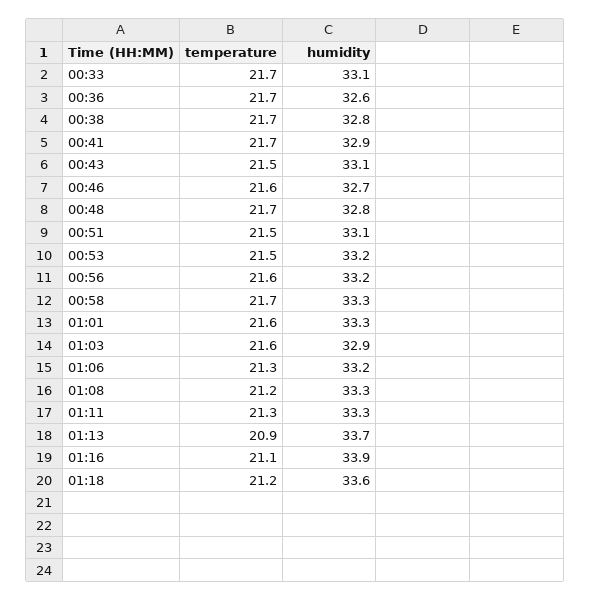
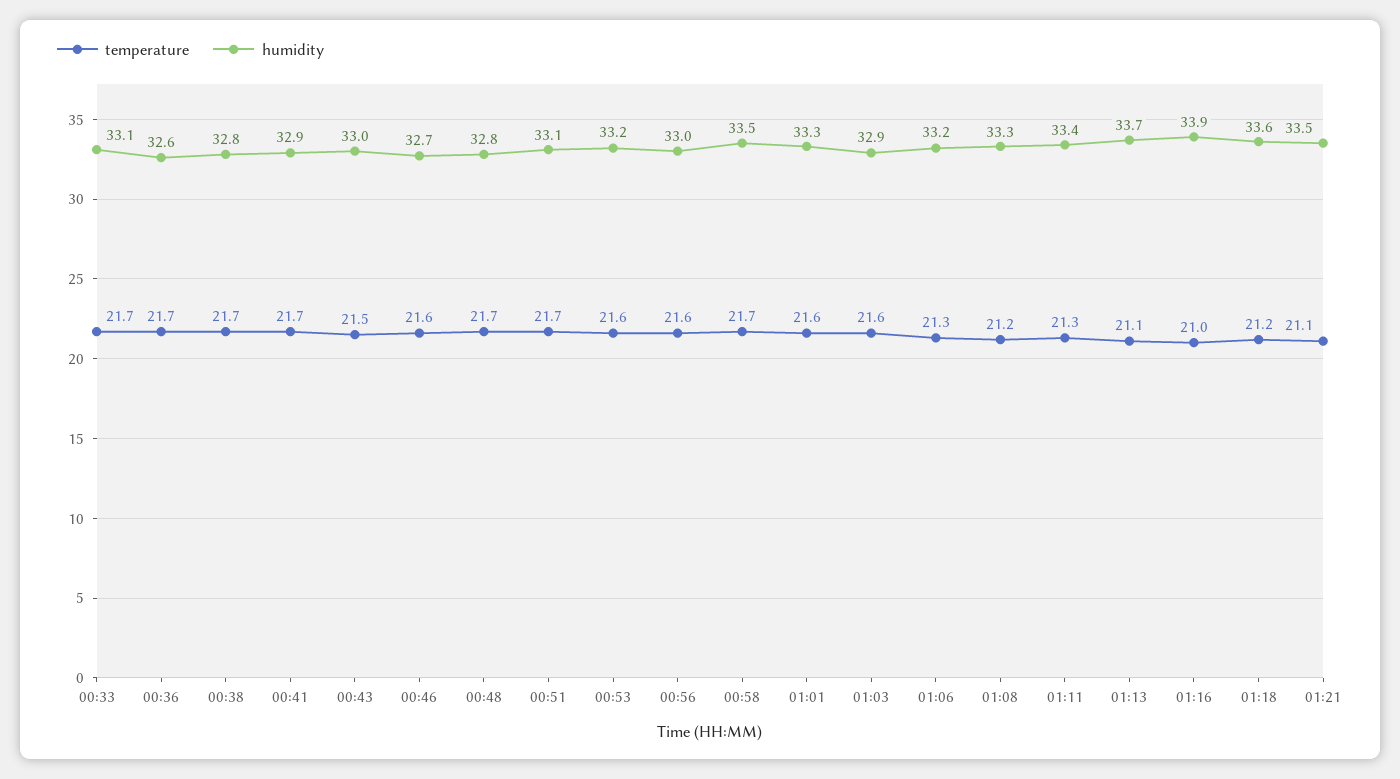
  {
    "temperature": {
      "00:33": 21.7,
      "00:36": 21.7,
      "00:38": 21.7,
      "00:41": 21.7,
      "00:43": 21.5,
      "00:46": 21.6,
      "00:48": 21.7,
-     "00:51": 21.5,
+     "00:51": 21.7,
-     "00:53": 21.5,
+     "00:53": 21.6,
      "00:56": 21.6,
      "00:58": 21.7,
      "01:01": 21.6,
      "01:03": 21.6,
      "01:06": 21.3,
      "01:08": 21.2,
      "01:11": 21.3,
-     "01:13": 20.9,
+     "01:13": 21.1,
-     "01:16": 21.1,
+     "01:16": 21,
-     "01:18": 21.2
+     "01:18": 21.2,
+     "01:21": 21.1
    },
    "humidity": {
      "00:33": 33.1,
      "00:36": 32.6,
      "00:38": 32.8,
      "00:41": 32.9,
-     "00:43": 33.1,
+     "00:43": 33,
      "00:46": 32.7,
      "00:48": 32.8,
      "00:51": 33.1,
      "00:53": 33.2,
-     "00:56": 33.2,
+     "00:56": 33,
-     "00:58": 33.3,
+     "00:58": 33.5,
      "01:01": 33.3,
      "01:03": 32.9,
      "01:06": 33.2,
      "01:08": 33.3,
-     "01:11": 33.3,
+     "01:11": 33.4,
      "01:13": 33.7,
      "01:16": 33.9,
-     "01:18": 33.6
+     "01:18": 33.6,
+     "01:21": 33.5
    }
  }

